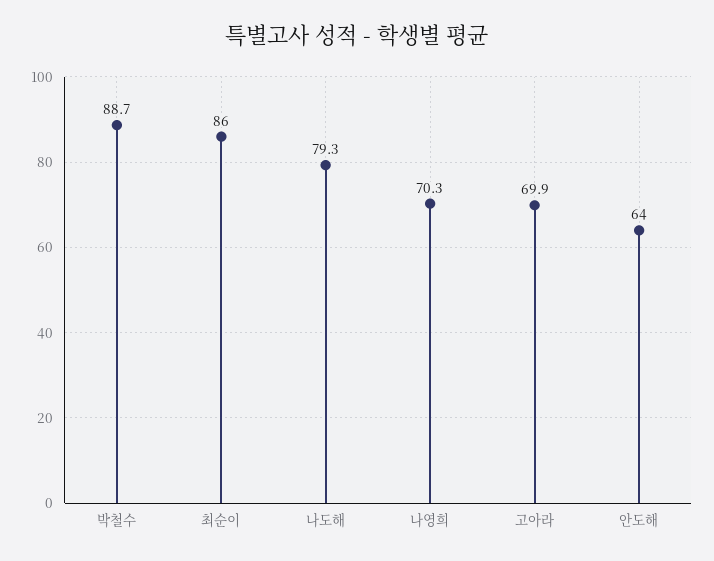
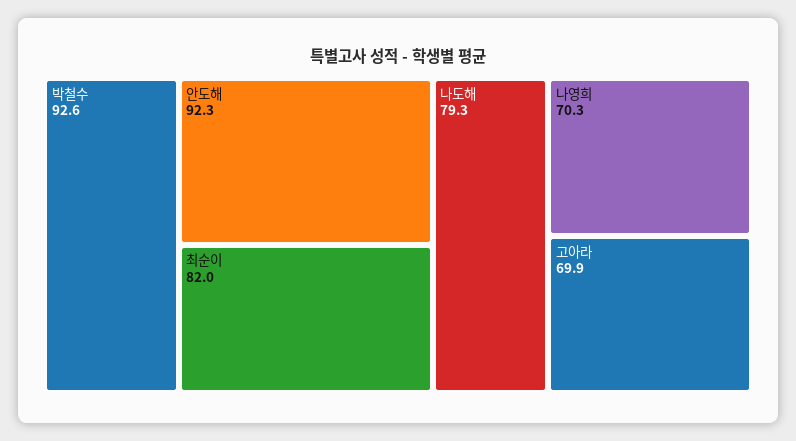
  {
-   "박철수": 88.7,
+   "박철수": 92.6,
-   "최순이": 86,
+   "최순이": 82,
    "나도해": 79.3,
    "나영희": 70.3,
    "고아라": 69.9,
-   "안도해": 64
+   "안도해": 92.3
  }

